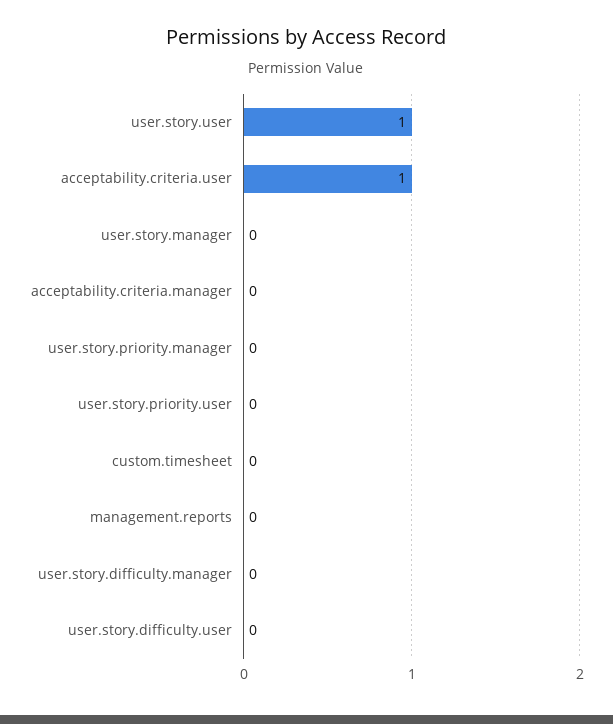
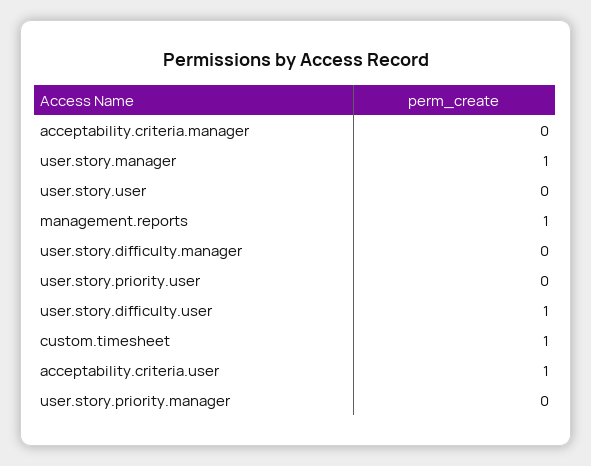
  {
-   "user.story.user": 1,
+   "user.story.user": 0,
    "acceptability.criteria.user": 1,
-   "user.story.manager": 0,
+   "user.story.manager": 1,
    "acceptability.criteria.manager": 0,
    "user.story.priority.manager": 0,
    "user.story.priority.user": 0,
-   "custom.timesheet": 0,
+   "custom.timesheet": 1,
-   "management.reports": 0,
+   "management.reports": 1,
    "user.story.difficulty.manager": 0,
-   "user.story.difficulty.user": 0
+   "user.story.difficulty.user": 1
  }

